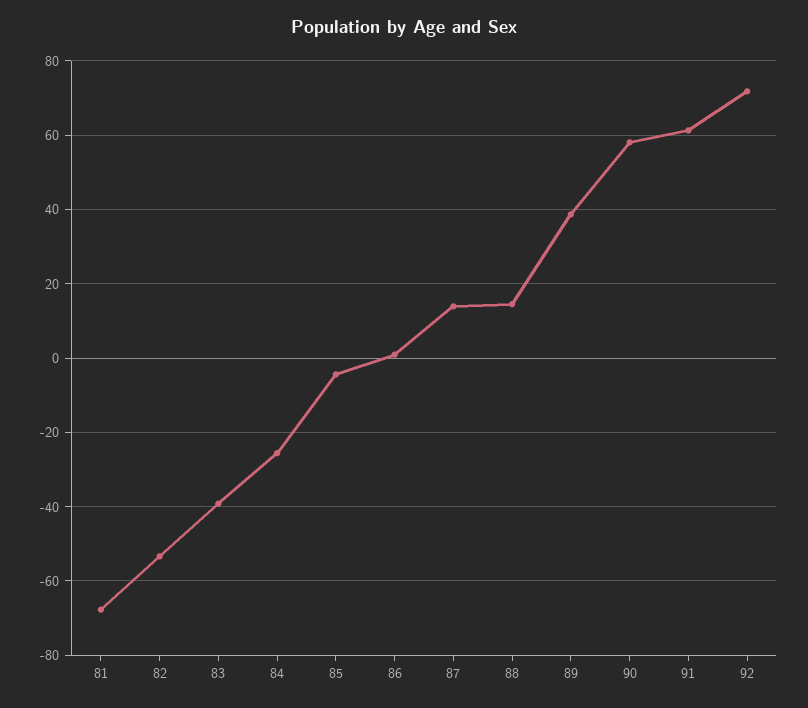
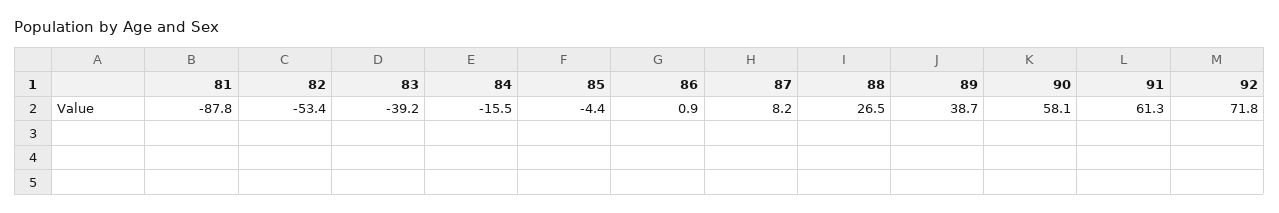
  {
-   "81": -68,
+   "81": -87.8,
    "82": -53.4,
    "83": -39.2,
-   "84": -26,
+   "84": -15.5,
    "85": -4.4,
    "86": 0.9,
-   "87": 14,
+   "87": 8.2,
-   "88": 14,
+   "88": 26.5,
    "89": 38.7,
    "90": 58.1,
    "91": 61.3,
    "92": 71.8
  }

